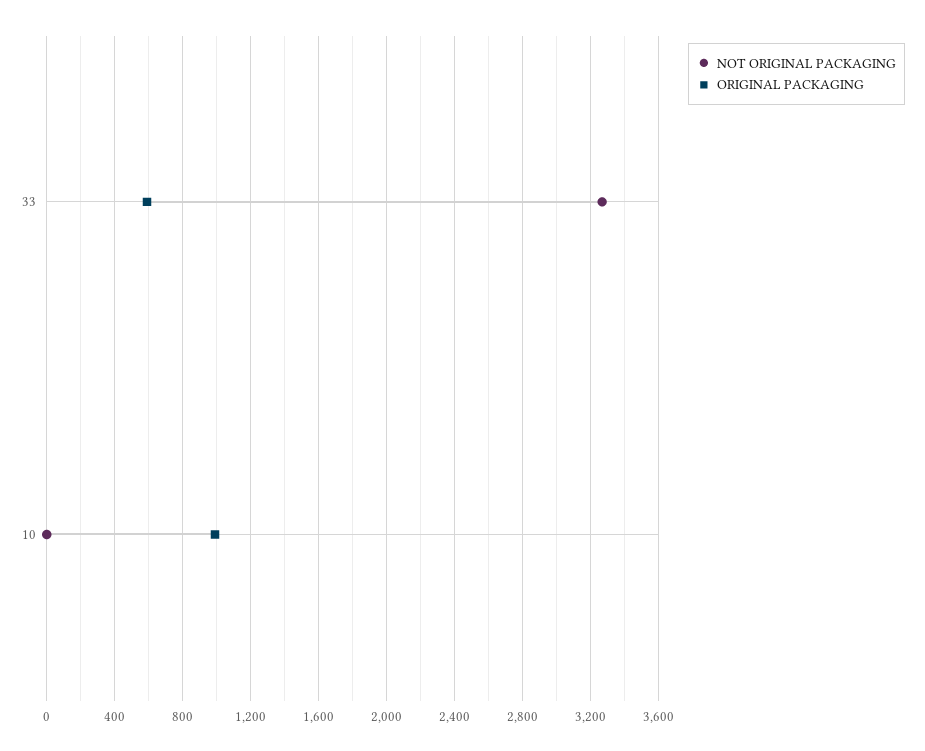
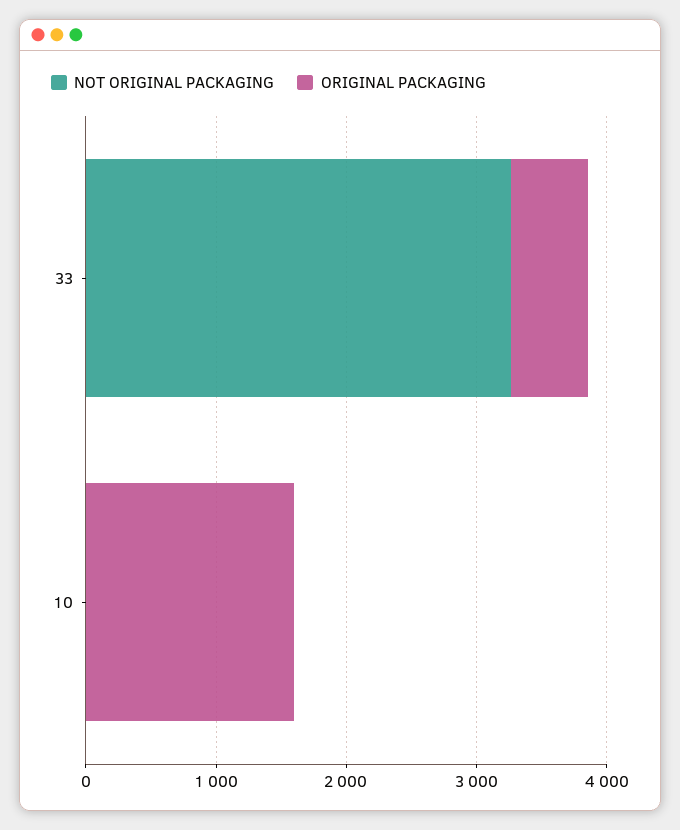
  {
    "NOT ORIGINAL PACKAGING": {
      "33": 3250,
      "10": 0
    },
    "ORIGINAL PACKAGING": {
      "33": 600,
-     "10": 1000
+     "10": 1600
    }
  }

